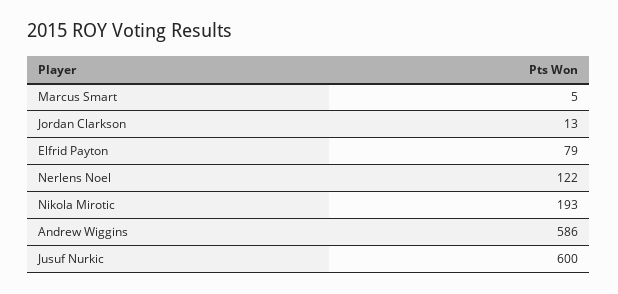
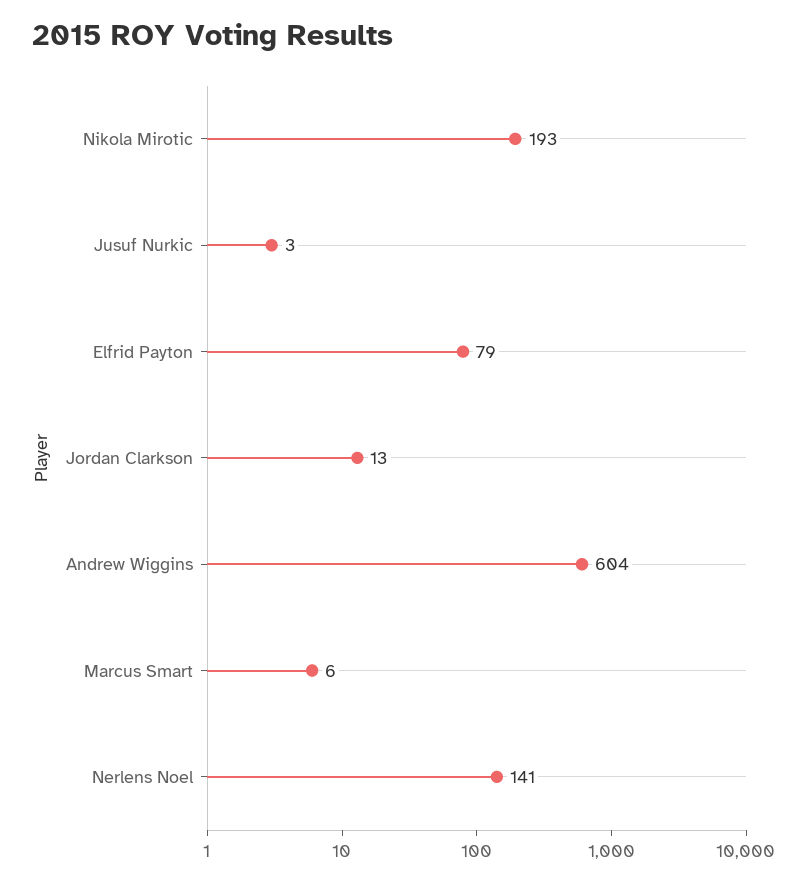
  {
-   "Marcus Smart": 5,
+   "Marcus Smart": 6,
    "Jordan Clarkson": 13,
    "Elfrid Payton": 79,
-   "Nerlens Noel": 122,
+   "Nerlens Noel": 141,
    "Nikola Mirotic": 193,
-   "Andrew Wiggins": 586,
+   "Andrew Wiggins": 604,
-   "Jusuf Nurkic": 600
+   "Jusuf Nurkic": 3
  }

